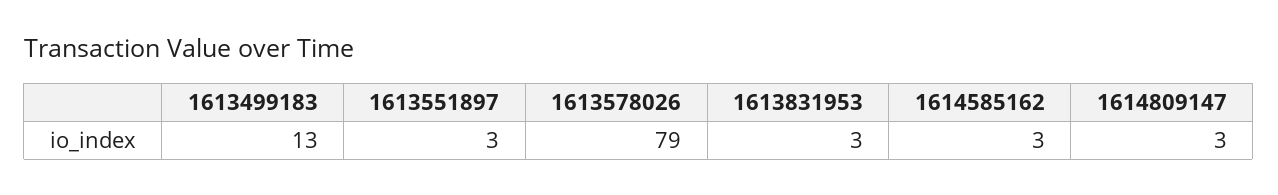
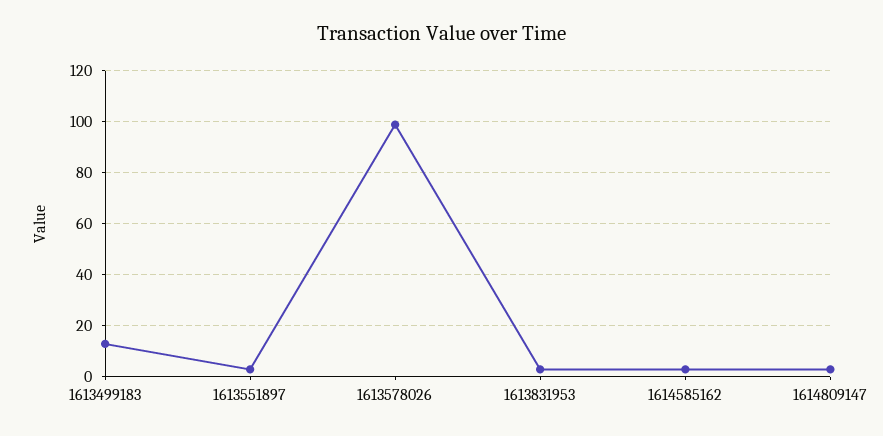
  {
    "1613499183": 13,
    "1613551897": 3,
-   "1613578026": 79,
+   "1613578026": 100,
    "1613831953": 3,
    "1614585162": 3,
    "1614809147": 3
  }

